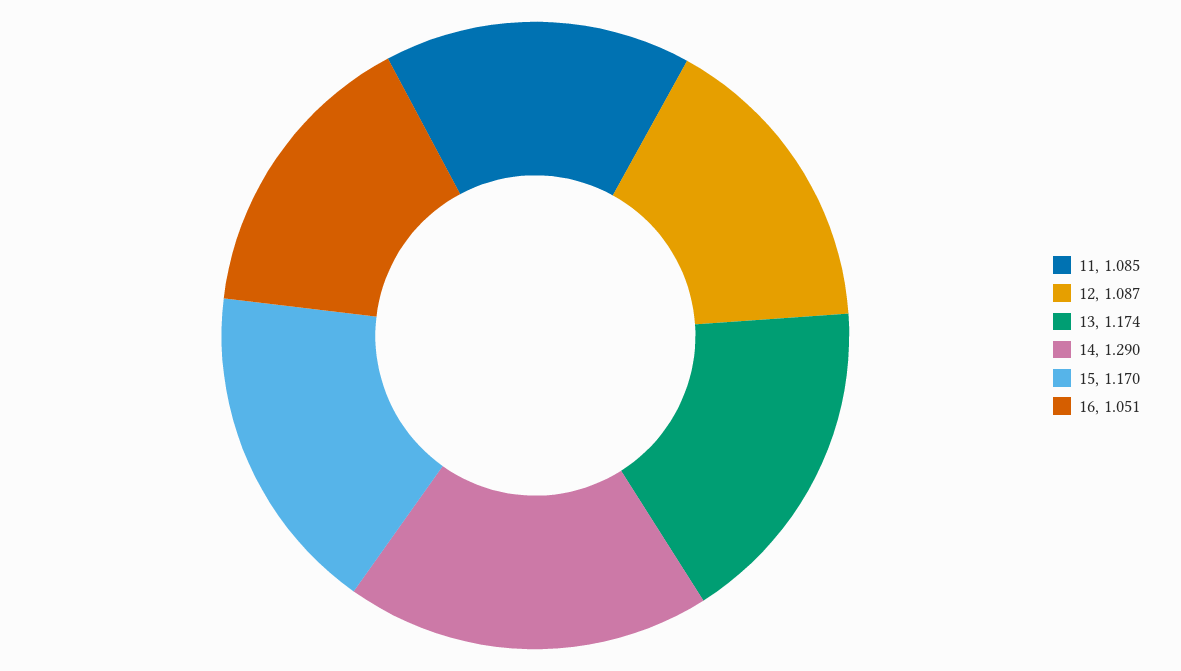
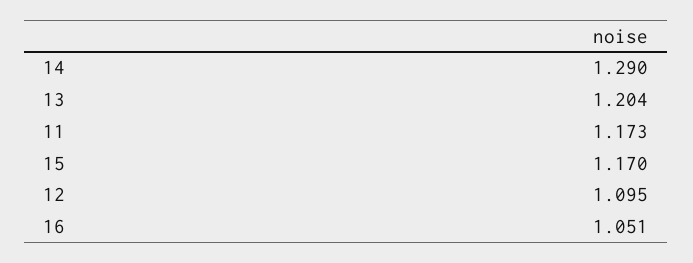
  {
-   "11": 1.085,
+   "11": 1.173,
-   "12": 1.087,
+   "12": 1.095,
-   "13": 1.174,
+   "13": 1.204,
    "14": 1.29,
    "15": 1.17,
    "16": 1.051
  }

